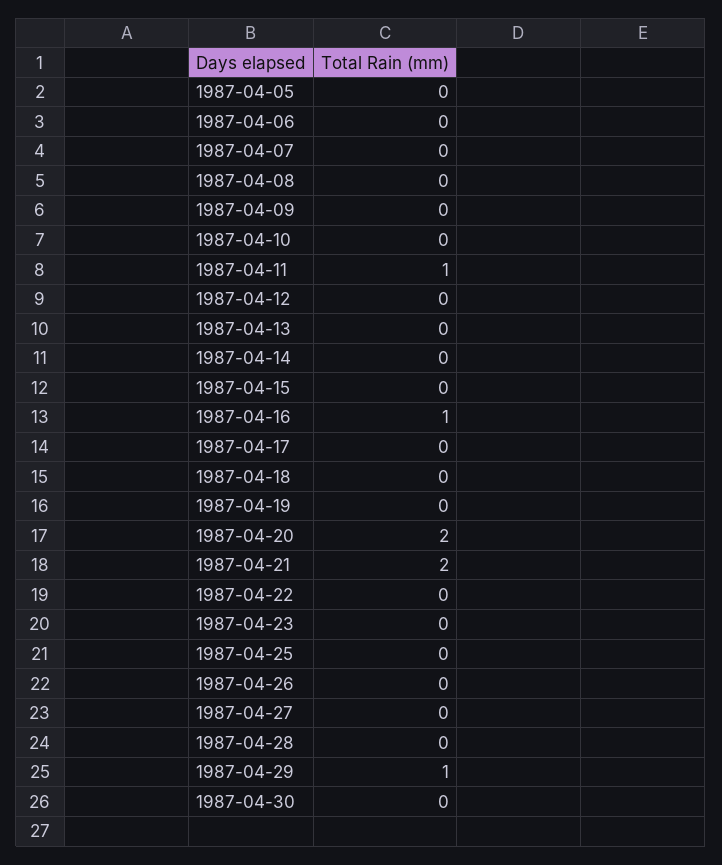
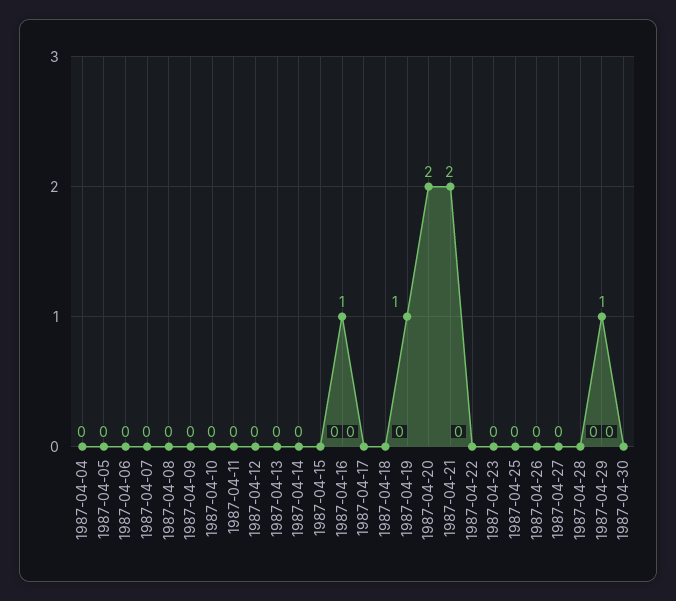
  {
    "1987-04-05": 0,
    "1987-04-06": 0,
    "1987-04-07": 0,
    "1987-04-08": 0,
    "1987-04-09": 0,
    "1987-04-10": 0,
-   "1987-04-11": 1,
+   "1987-04-11": 0,
    "1987-04-12": 0,
    "1987-04-13": 0,
    "1987-04-14": 0,
    "1987-04-15": 0,
    "1987-04-16": 1,
    "1987-04-17": 0,
    "1987-04-18": 0,
-   "1987-04-19": 0,
+   "1987-04-19": 1,
    "1987-04-20": 2,
    "1987-04-21": 2,
    "1987-04-22": 0,
    "1987-04-23": 0,
    "1987-04-25": 0,
    "1987-04-26": 0,
    "1987-04-27": 0,
    "1987-04-28": 0,
    "1987-04-29": 1,
-   "1987-04-30": 0
+   "1987-04-30": 0,
+   "1987-04-04": 0
  }

